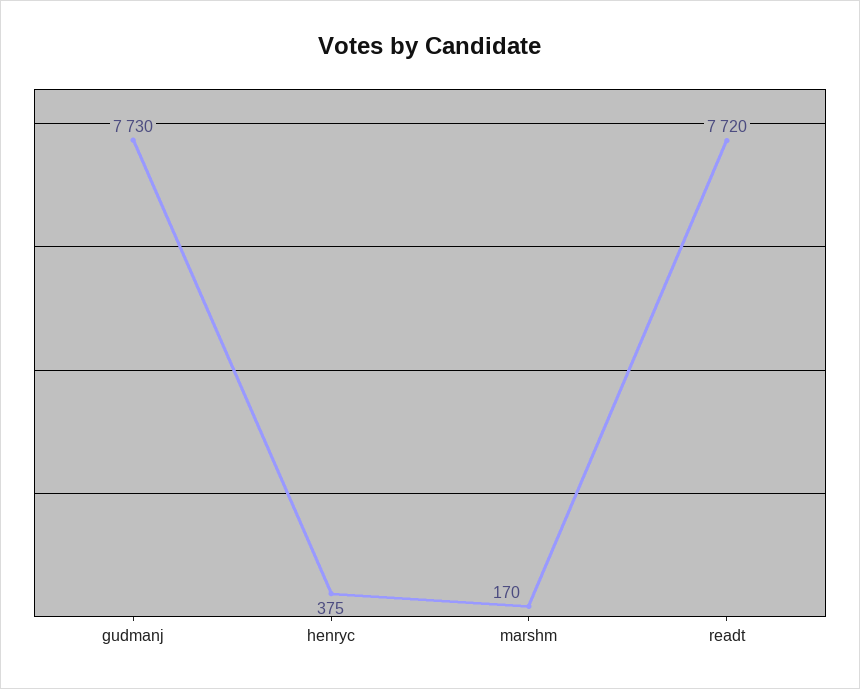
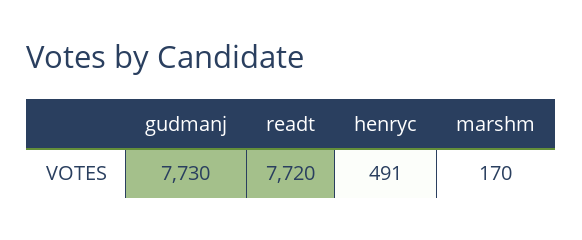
  {
    "gudmanj": 7730,
-   "henryc": 375,
+   "henryc": 491,
    "marshm": 170,
    "readt": 7720
  }

